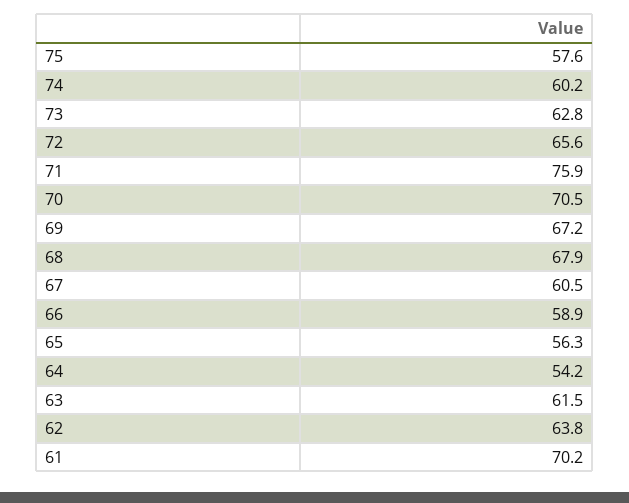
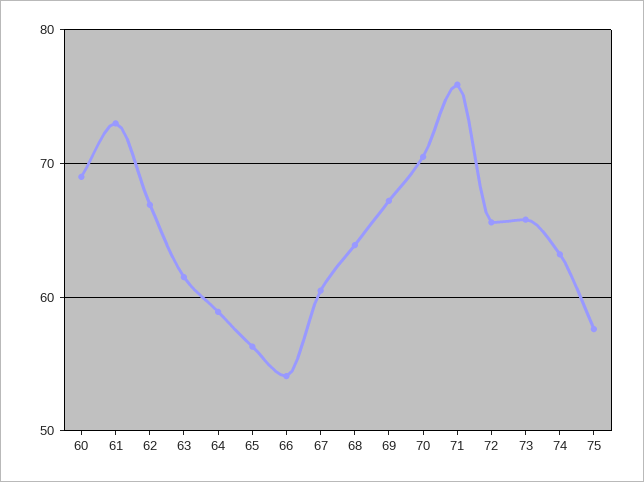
  {
    "75": 57.6,
-   "74": 60.2,
+   "74": 63,
-   "73": 62.8,
+   "73": 66,
    "72": 65.6,
    "71": 75.9,
    "70": 70.5,
    "69": 67.2,
-   "68": 67.9,
+   "68": 64,
    "67": 60.5,
-   "66": 58.9,
+   "66": 54,
    "65": 56.3,
-   "64": 54.2,
+   "64": 59,
    "63": 61.5,
-   "62": 63.8,
+   "62": 67,
-   "61": 70.2
+   "61": 73,
+   "60": 69
  }

